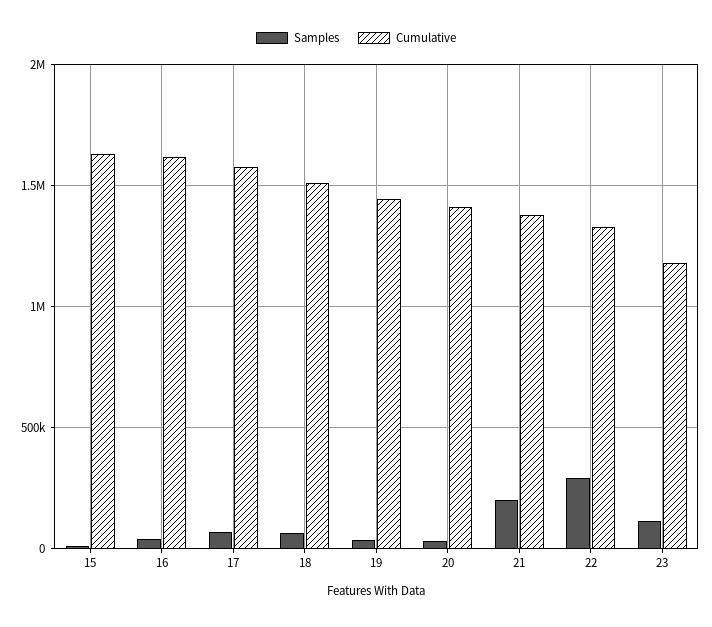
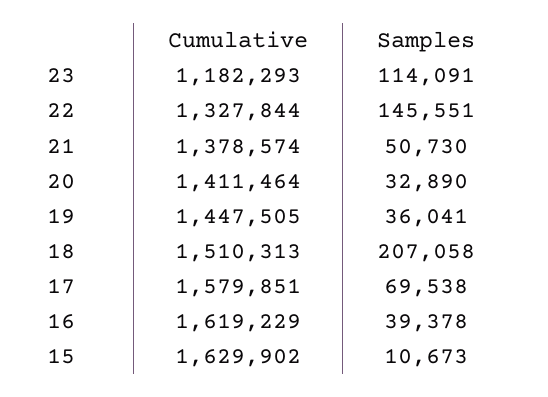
  {
    "Samples": {
      "15": 10673,
      "16": 39378,
      "17": 69538,
-     "18": 50000,
+     "18": 207058,
      "19": 36041,
      "20": 32890,
-     "21": 200000,
+     "21": 50730,
-     "22": 300000,
+     "22": 145551,
      "23": 114091
    },
    "Cumulative": {
      "15": 1629902,
      "16": 1619229,
      "17": 1579851,
      "18": 1510313,
      "19": 1447505,
      "20": 1411464,
      "21": 1378574,
      "22": 1327844,
      "23": 1182293
    }
  }

